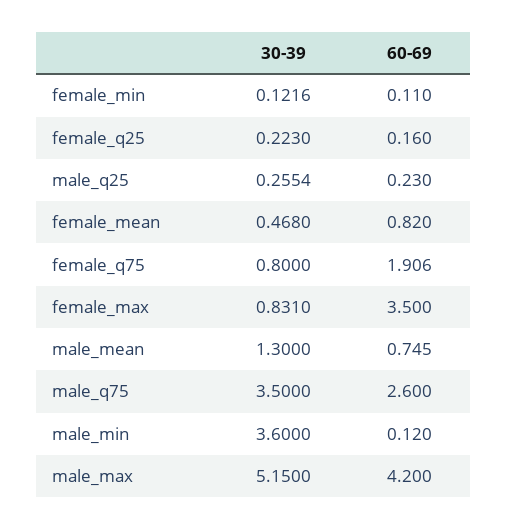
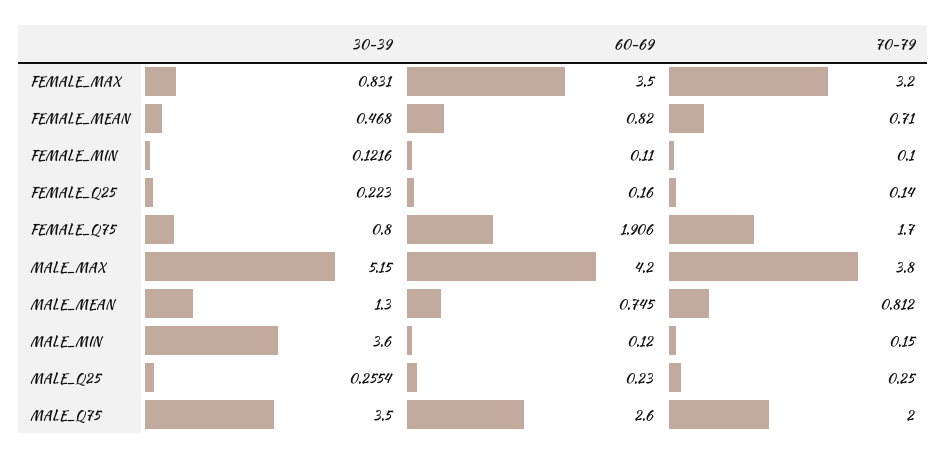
  {
    "30-39": {
      "female_min": 0.1216,
      "female_q25": 0.223,
      "male_q25": 0.2554,
      "female_mean": 0.468,
      "female_q75": 0.8,
      "female_max": 0.831,
      "male_mean": 1.3,
      "male_q75": 3.5,
      "male_min": 3.6,
      "male_max": 5.15
    },
    "60-69": {
      "female_min": 0.11,
      "female_q25": 0.16,
      "male_q25": 0.23,
      "female_mean": 0.82,
      "female_q75": 1.906,
      "female_max": 3.5,
      "male_mean": 0.745,
      "male_q75": 2.6,
      "male_min": 0.12,
      "male_max": 4.2
-   }
+   },
+   "70-79": {
+     "female_max": 3.2,
+     "female_mean": 0.71,
+     "female_min": 0.1,
+     "female_q25": 0.14,
+     "female_q75": 1.7,
+     "male_max": 3.8,
+     "male_mean": 0.812,
+     "male_min": 0.15,
+     "male_q25": 0.25,
+     "male_q75": 2
+   }
  }

